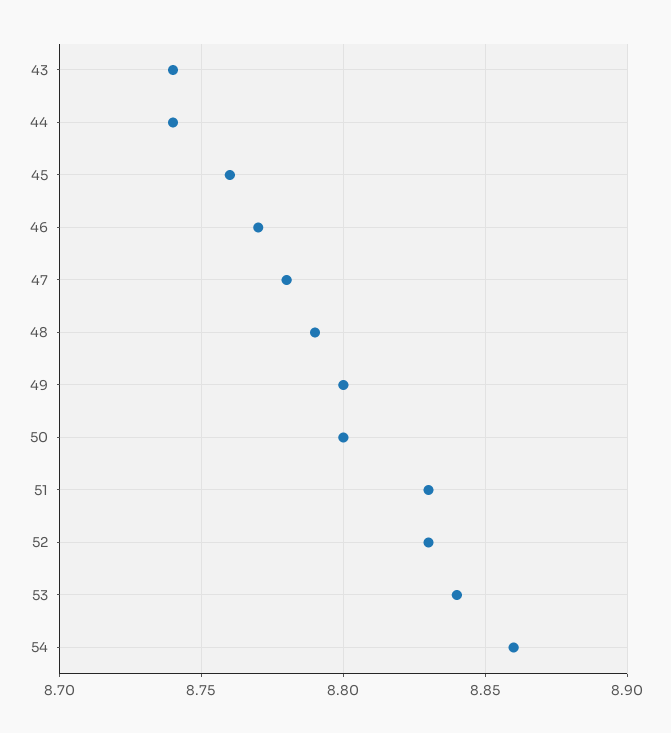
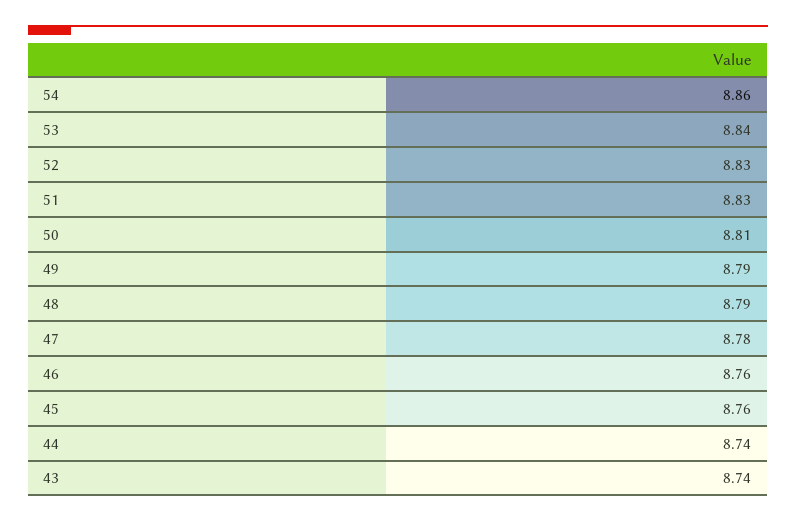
  {
    "43": 8.74,
    "44": 8.74,
    "45": 8.76,
-   "46": 8.77,
+   "46": 8.76,
    "47": 8.78,
    "48": 8.79,
-   "49": 8.8,
+   "49": 8.79,
-   "50": 8.8,
+   "50": 8.81,
    "51": 8.83,
    "52": 8.83,
    "53": 8.84,
    "54": 8.86
  }

